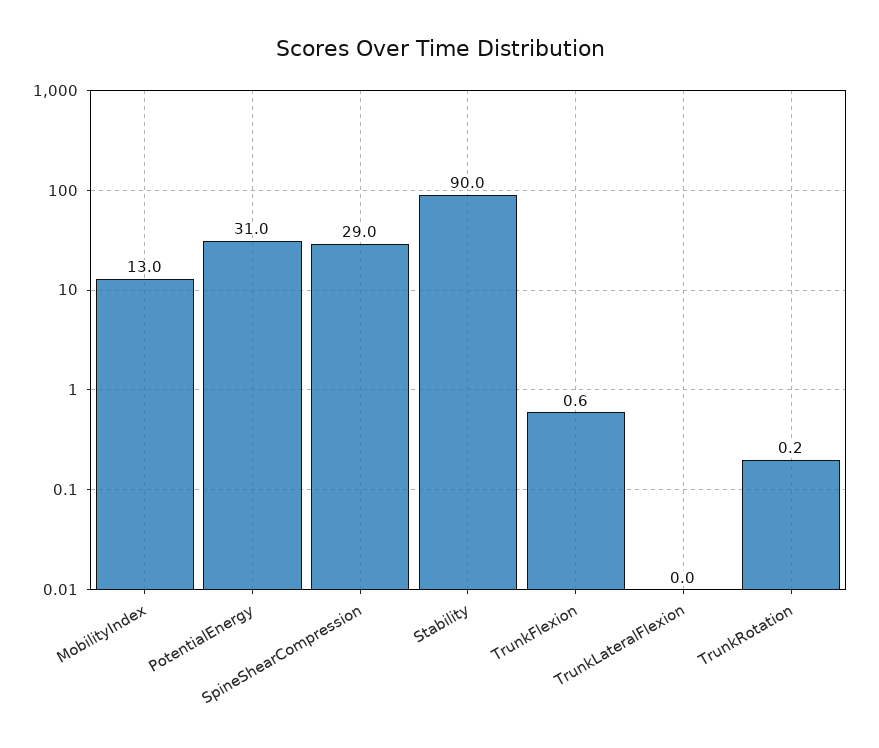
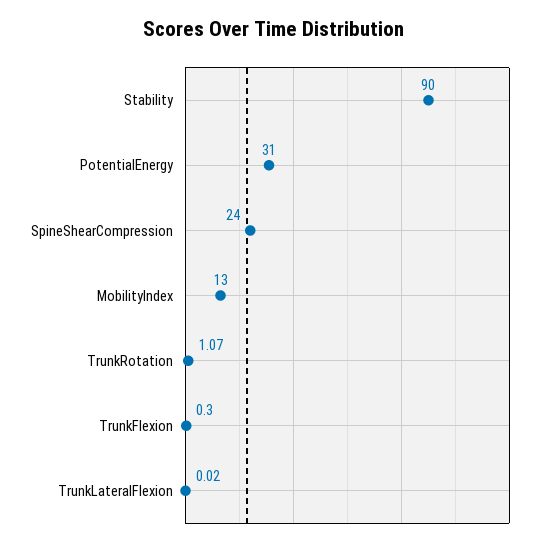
  {
    "MobilityIndex": 13,
    "PotentialEnergy": 31,
-   "SpineShearCompression": 29,
+   "SpineShearCompression": 24,
    "Stability": 90,
-   "TrunkFlexion": 0.6,
+   "TrunkFlexion": 0.3,
    "TrunkLateralFlexion": 0.02,
-   "TrunkRotation": 0.2
+   "TrunkRotation": 1.07
  }

